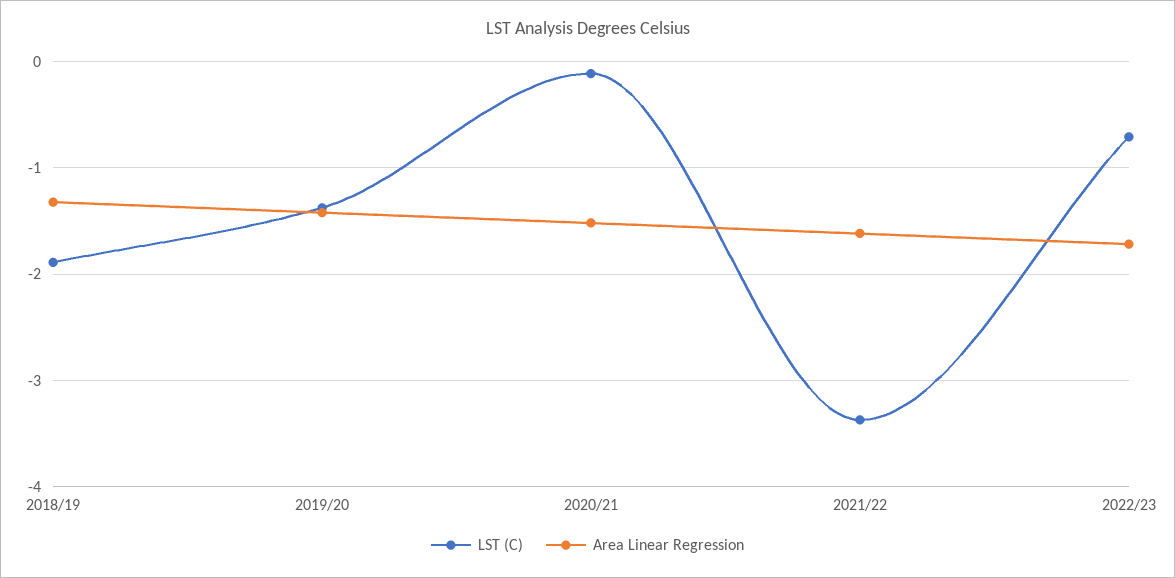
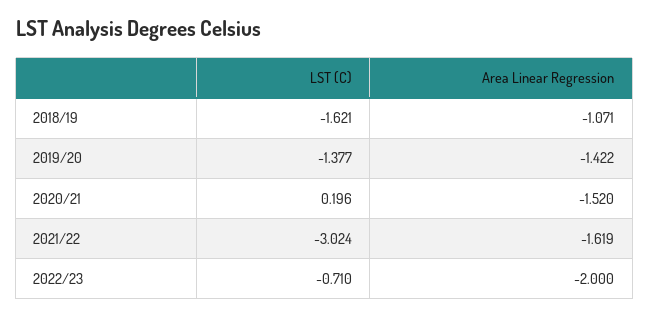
  {
    "LST (C)": {
-     "2018/19": -1.9,
+     "2018/19": -1.621,
      "2019/20": -1.377,
-     "2020/21": -0.1,
+     "2020/21": 0.196,
-     "2021/22": -3.4,
+     "2021/22": -3.024,
      "2022/23": -0.71
    },
    "Area Linear Regression": {
-     "2018/19": -1.3,
+     "2018/19": -1.071,
      "2019/20": -1.422,
      "2020/21": -1.52,
      "2021/22": -1.619,
-     "2022/23": -1.7
+     "2022/23": -2
    }
  }

